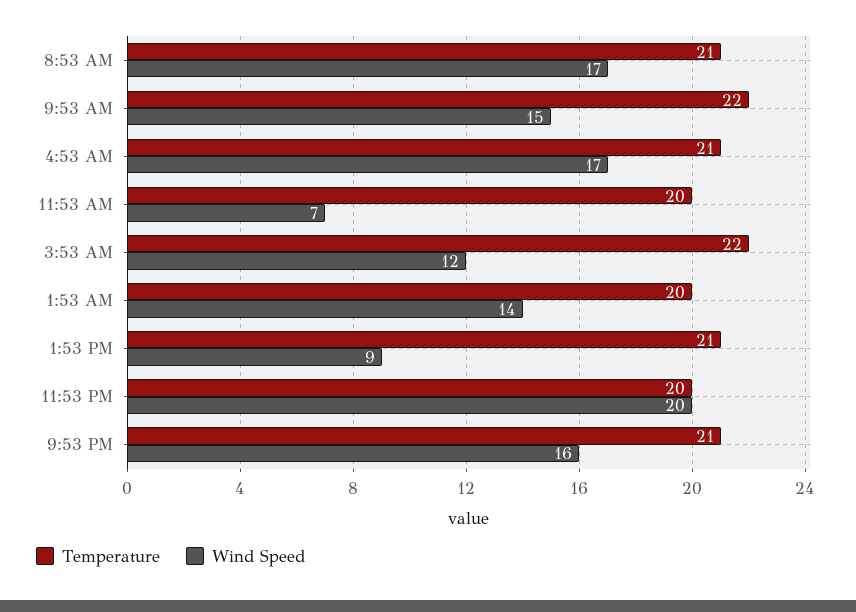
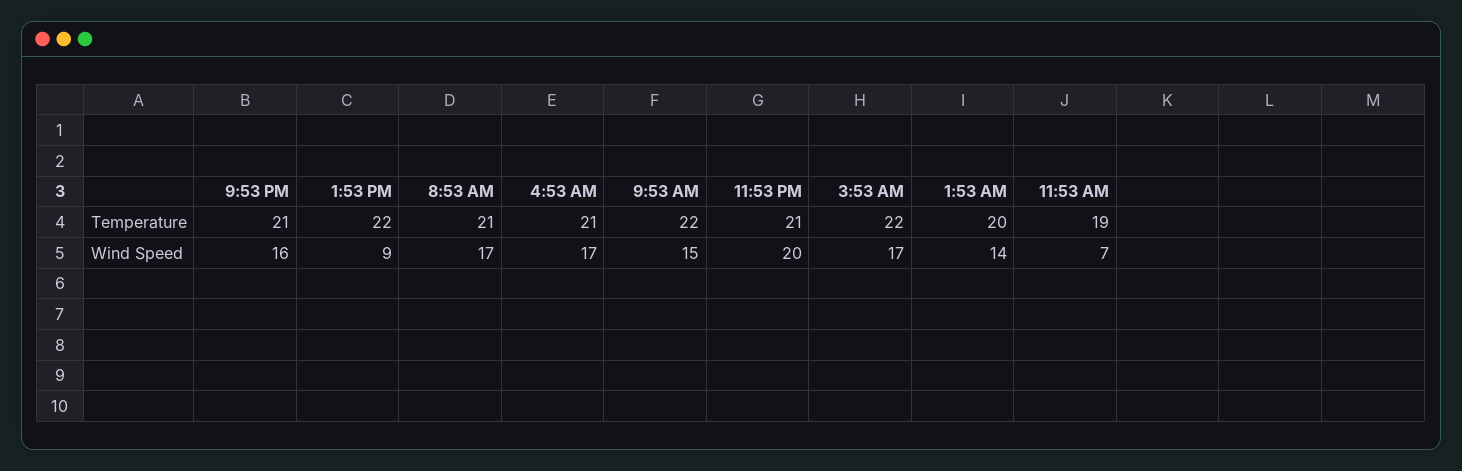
  {
    "Temperature": {
      "8:53 AM": 21,
      "9:53 AM": 22,
      "4:53 AM": 21,
-     "11:53 AM": 20,
+     "11:53 AM": 19,
      "3:53 AM": 22,
      "1:53 AM": 20,
-     "1:53 PM": 21,
+     "1:53 PM": 22,
-     "11:53 PM": 20,
+     "11:53 PM": 21,
      "9:53 PM": 21
    },
    "Wind Speed": {
      "8:53 AM": 17,
      "9:53 AM": 15,
      "4:53 AM": 17,
      "11:53 AM": 7,
-     "3:53 AM": 12,
+     "3:53 AM": 17,
      "1:53 AM": 14,
      "1:53 PM": 9,
      "11:53 PM": 20,
      "9:53 PM": 16
    }
  }

